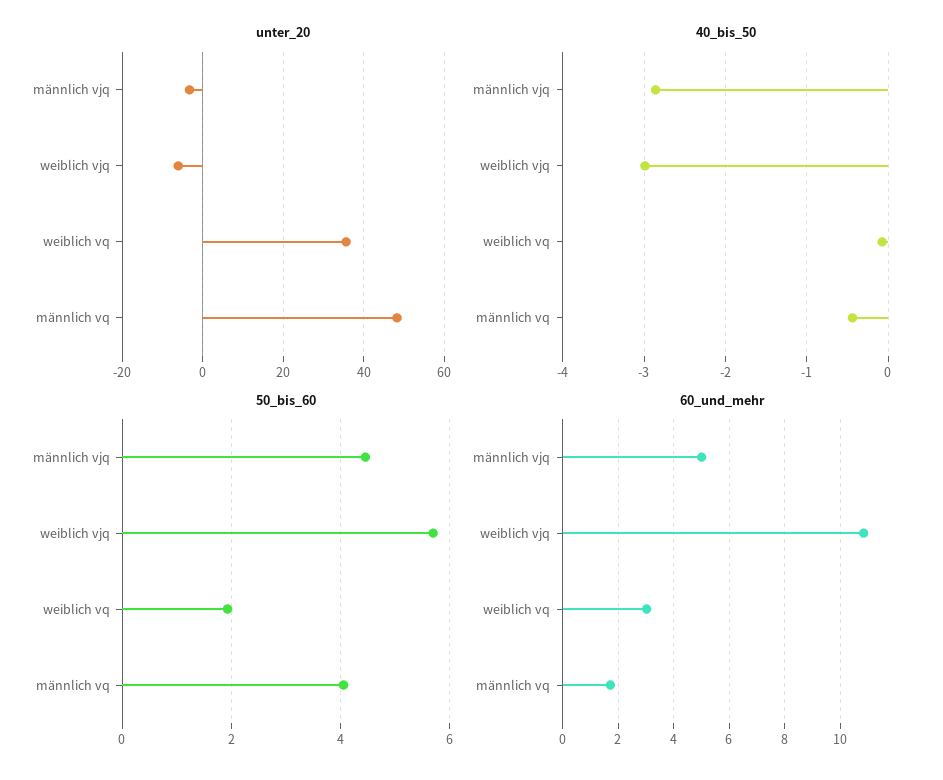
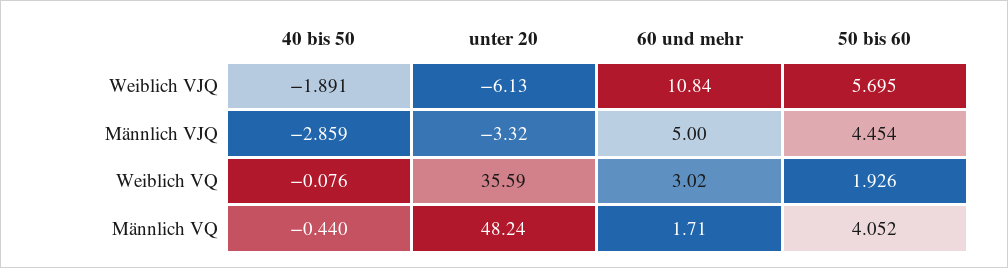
  {
    "unter_20": {
      "männlich vjq": -3.32,
      "weiblich vjq": -6.13,
      "weiblich vq": 35.59,
      "männlich vq": 48.24
    },
    "40_bis_50": {
      "männlich vjq": -2.859,
-     "weiblich vjq": -3,
+     "weiblich vjq": -1.891,
      "weiblich vq": -0.076,
      "männlich vq": -0.44
    },
    "50_bis_60": {
      "männlich vjq": 4.454,
      "weiblich vjq": 5.695,
      "weiblich vq": 1.926,
      "männlich vq": 4.052
    },
    "60_und_mehr": {
      "männlich vjq": 5,
      "weiblich vjq": 10.84,
      "weiblich vq": 3.02,
      "männlich vq": 1.71
    }
  }

